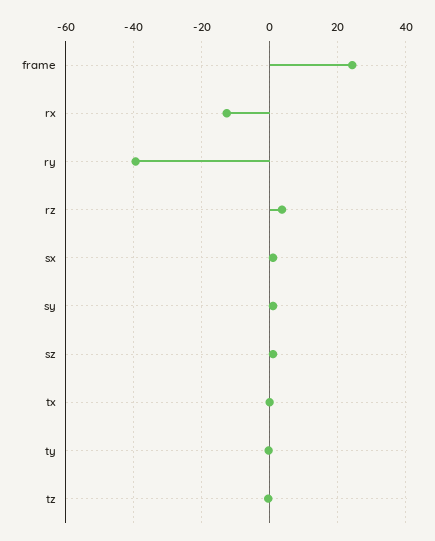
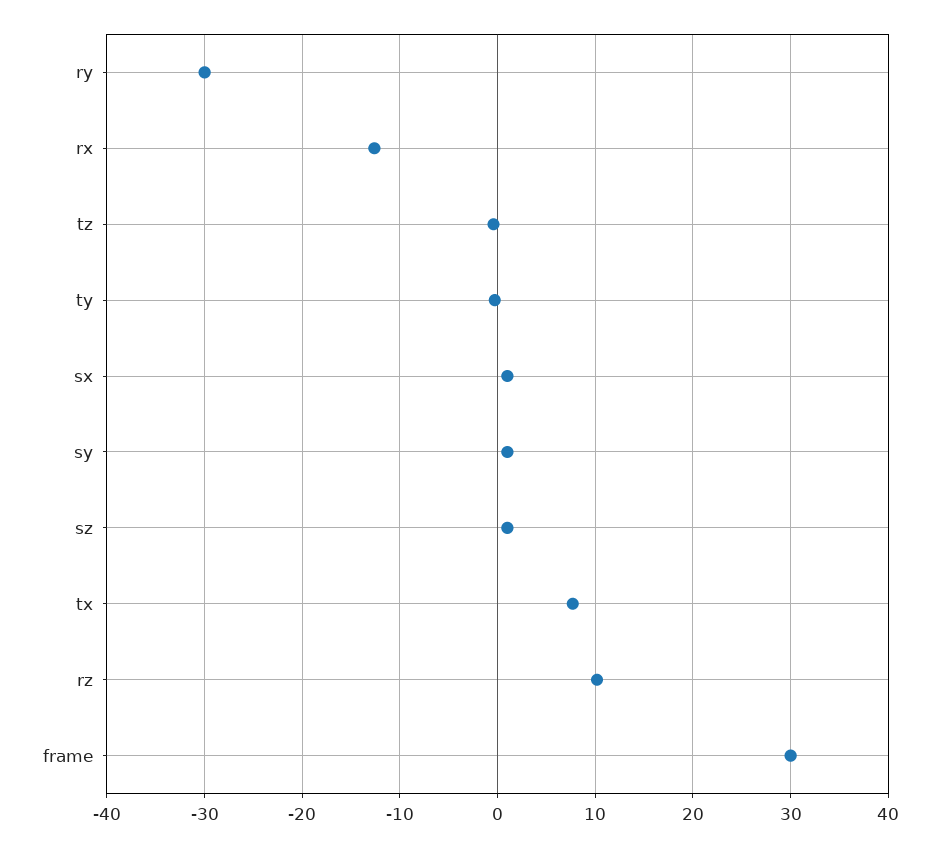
  {
-   "frame": 24,
+   "frame": 30,
    "rx": -13,
-   "ry": -40,
+   "ry": -30,
-   "rz": 4,
+   "rz": 10,
    "sx": 1,
    "sy": 1,
    "sz": 1,
-   "tx": 0,
+   "tx": 8,
    "ty": 0,
    "tz": 0
  }

